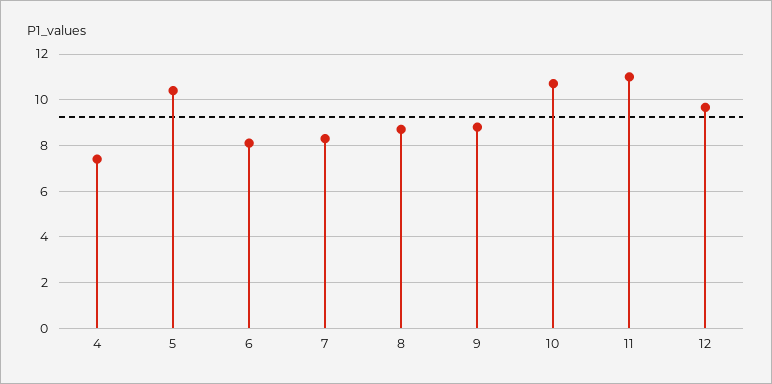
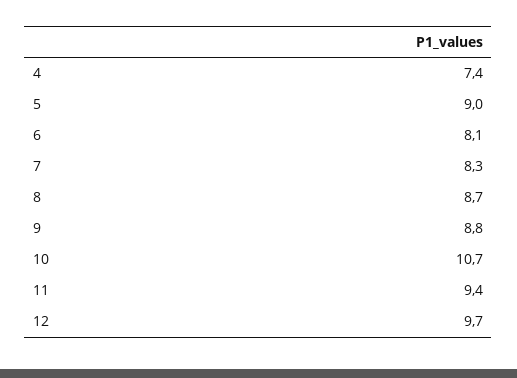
  {
    "4": 7.4,
-   "5": 10.5,
+   "5": 9,
    "6": 8.1,
    "7": 8.3,
    "8": 8.7,
    "9": 8.8,
    "10": 10.7,
-   "11": 11,
+   "11": 9.4,
    "12": 9.7
  }

